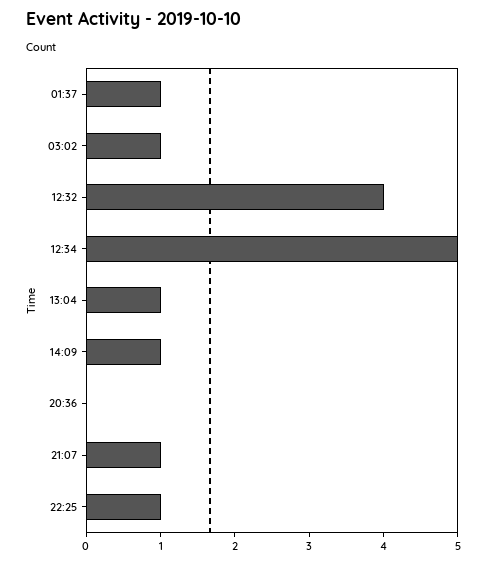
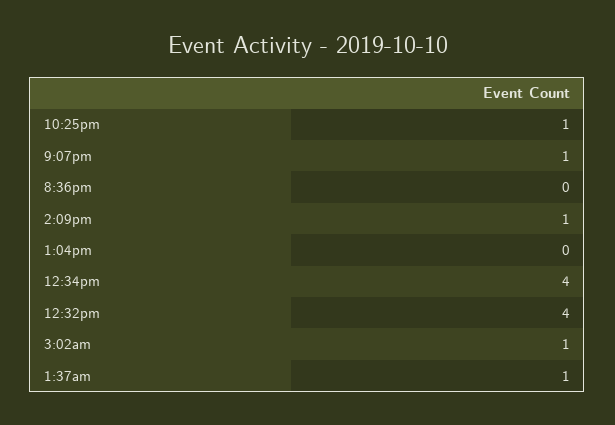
  {
    "01:37": 1,
    "03:02": 1,
    "12:32": 4,
-   "12:34": 5,
+   "12:34": 4,
-   "13:04": 1,
+   "13:04": 0,
    "14:09": 1,
    "20:36": 0,
    "21:07": 1,
    "22:25": 1
  }

